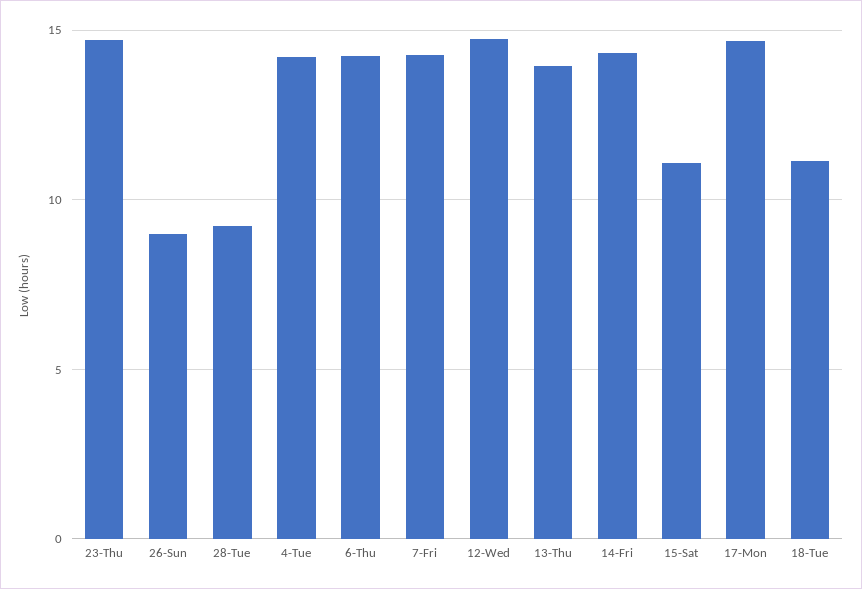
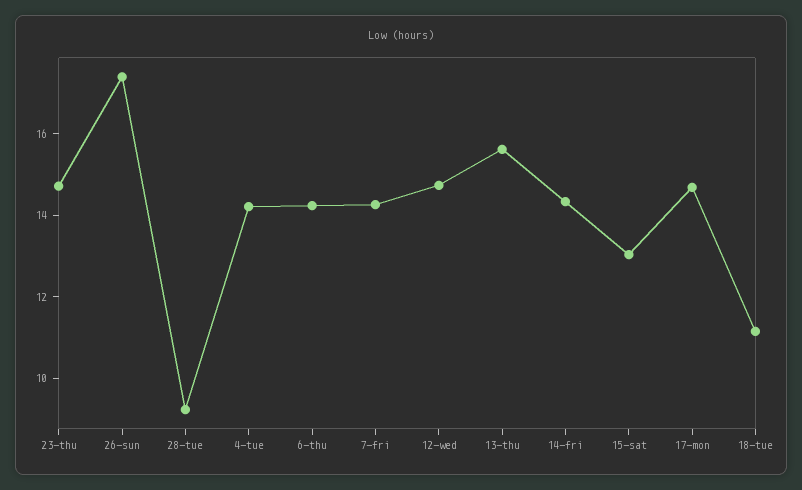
  {
    "23-Thu": 14.5,
-   "26-Sun": 9,
+   "26-Sun": 17.5,
    "28-Tue": 9,
    "4-Tue": 14,
    "6-Thu": 14,
    "7-Fri": 14.5,
    "12-Wed": 14.5,
-   "13-Thu": 14,
+   "13-Thu": 15.5,
    "14-Fri": 14.5,
-   "15-Sat": 11,
+   "15-Sat": 13,
    "17-Mon": 14.5,
    "18-Tue": 11
  }

